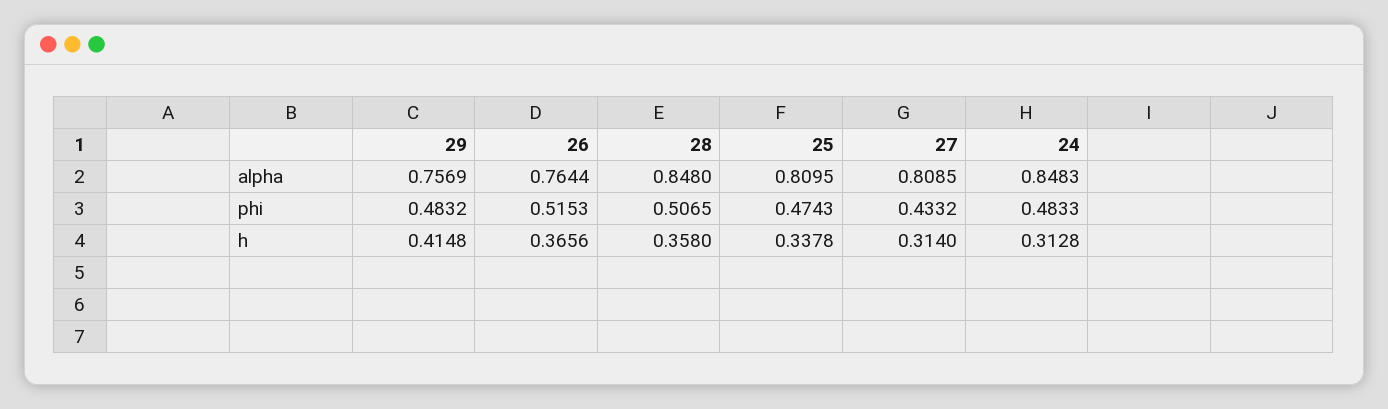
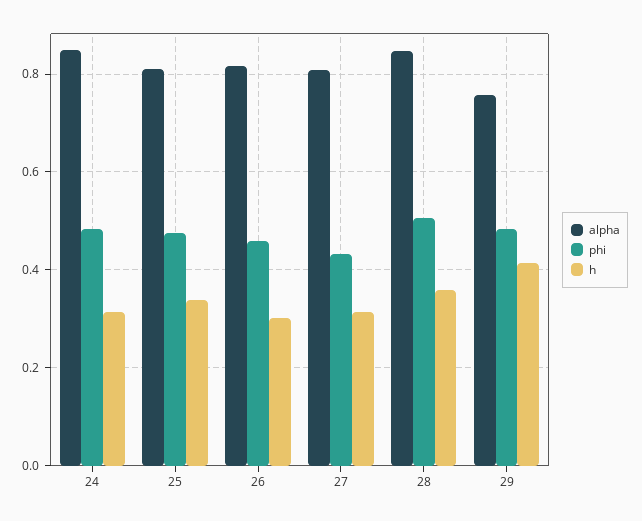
  {
    "alpha": {
      "29": 0.7569,
-     "26": 0.7644,
+     "26": 0.82,
      "28": 0.848,
      "25": 0.8095,
      "27": 0.8085,
      "24": 0.8483
    },
    "phi": {
      "29": 0.4832,
-     "26": 0.5153,
+     "26": 0.46,
      "28": 0.5065,
      "25": 0.4743,
      "27": 0.4332,
      "24": 0.4833
    },
    "h": {
      "29": 0.4148,
-     "26": 0.3656,
+     "26": 0.3,
      "28": 0.358,
      "25": 0.3378,
      "27": 0.314,
      "24": 0.3128
    }
  }

